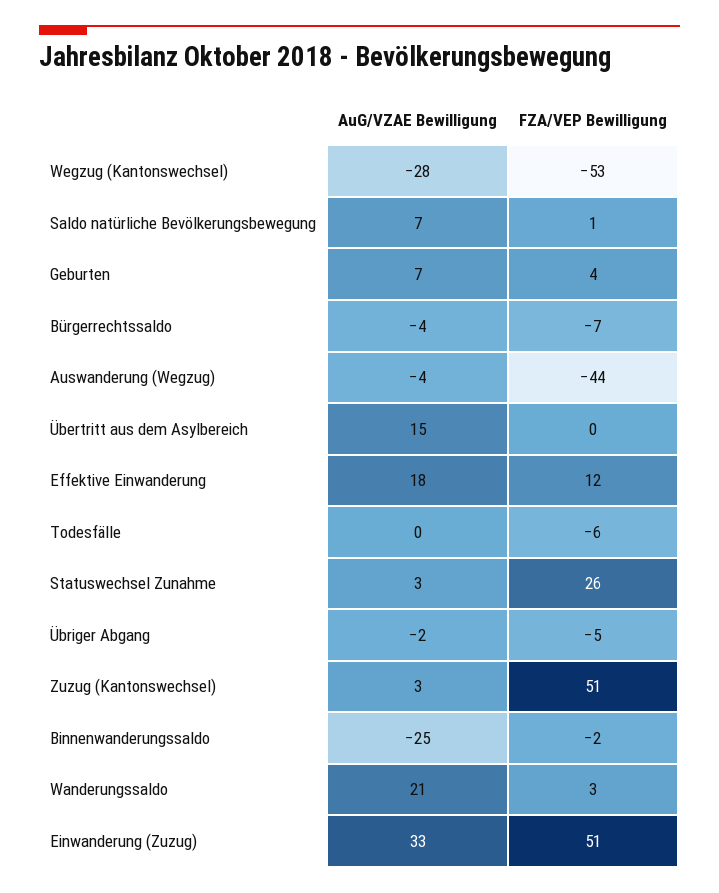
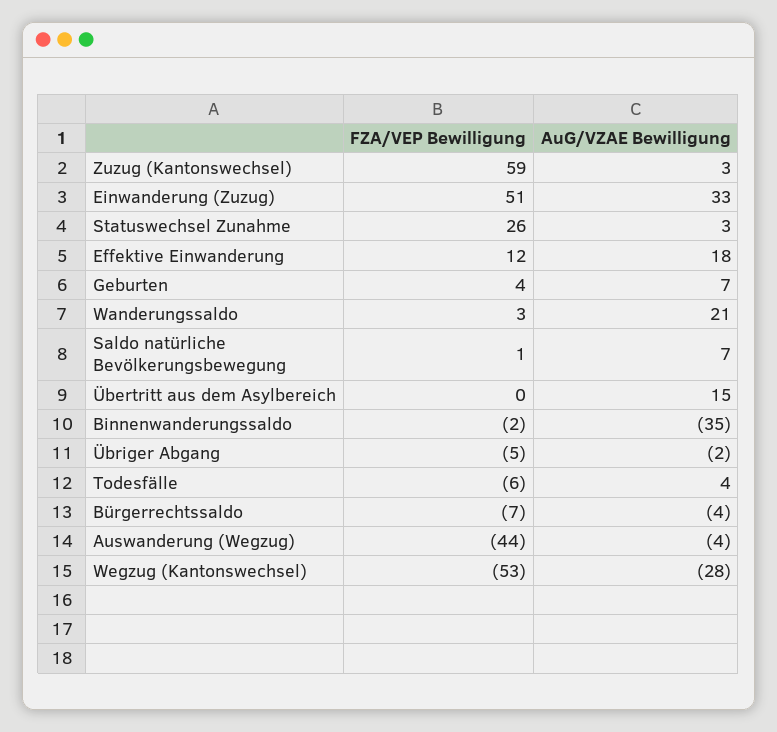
  {
    "AuG/VZAE Bewilligung": {
      "Wegzug (Kantonswechsel)": -28,
      "Saldo natürliche Bevölkerungsbewegung": 7,
      "Geburten": 7,
      "Bürgerrechtssaldo": -4,
      "Auswanderung (Wegzug)": -4,
      "Übertritt aus dem Asylbereich": 15,
      "Effektive Einwanderung": 18,
-     "Todesfälle": 0,
+     "Todesfälle": 4,
      "Statuswechsel Zunahme": 3,
      "Übriger Abgang": -2,
      "Zuzug (Kantonswechsel)": 3,
-     "Binnenwanderungssaldo": -25,
+     "Binnenwanderungssaldo": -35,
      "Wanderungssaldo": 21,
      "Einwanderung (Zuzug)": 33
    },
    "FZA/VEP Bewilligung": {
      "Wegzug (Kantonswechsel)": -53,
      "Saldo natürliche Bevölkerungsbewegung": 1,
      "Geburten": 4,
      "Bürgerrechtssaldo": -7,
      "Auswanderung (Wegzug)": -44,
      "Übertritt aus dem Asylbereich": 0,
      "Effektive Einwanderung": 12,
      "Todesfälle": -6,
      "Statuswechsel Zunahme": 26,
      "Übriger Abgang": -5,
-     "Zuzug (Kantonswechsel)": 51,
+     "Zuzug (Kantonswechsel)": 59,
      "Binnenwanderungssaldo": -2,
      "Wanderungssaldo": 3,
      "Einwanderung (Zuzug)": 51
    }
  }

